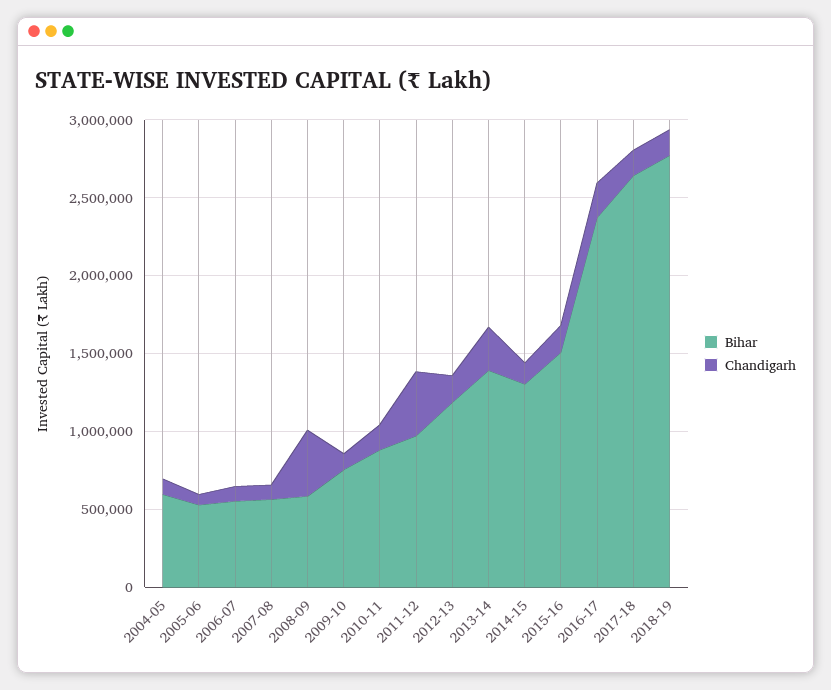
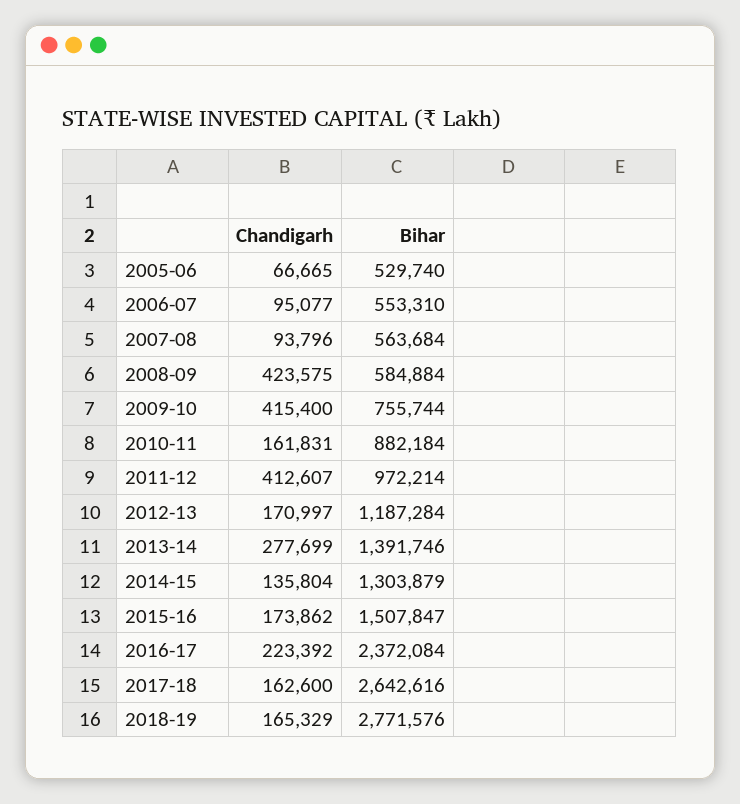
  {
    "Bihar": {
-     "2004-05": 600000,
      "2005-06": 529740,
      "2006-07": 553310,
      "2007-08": 563684,
      "2008-09": 584884,
      "2009-10": 755744,
      "2010-11": 882184,
      "2011-12": 972214,
      "2012-13": 1187284,
      "2013-14": 1391746,
      "2014-15": 1303879,
      "2015-16": 1507847,
      "2016-17": 2372084,
      "2017-18": 2642616,
      "2018-19": 2771576
    },
    "Chandigarh": {
-     "2004-05": 100000,
      "2005-06": 66665,
      "2006-07": 95077,
      "2007-08": 93796,
      "2008-09": 423575,
-     "2009-10": 100000,
+     "2009-10": 415400,
      "2010-11": 161831,
      "2011-12": 412607,
      "2012-13": 170997,
      "2013-14": 277699,
      "2014-15": 135804,
      "2015-16": 173862,
      "2016-17": 223392,
      "2017-18": 162600,
      "2018-19": 165329
    }
  }

